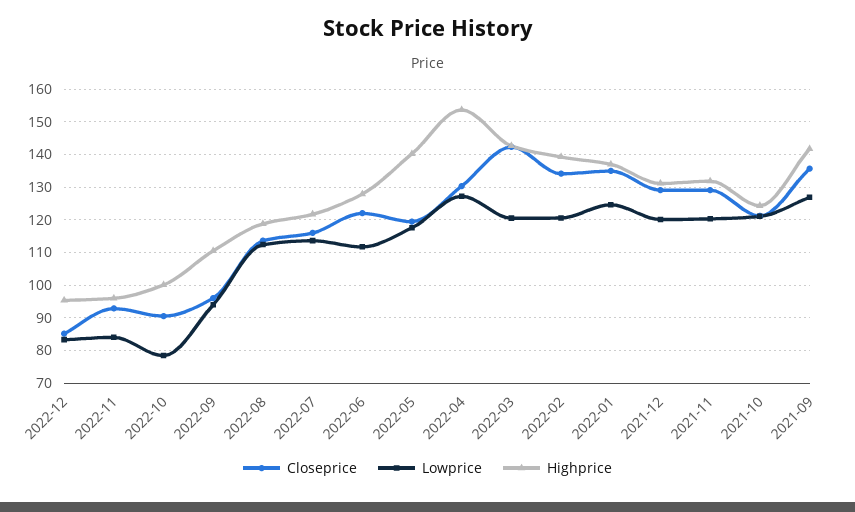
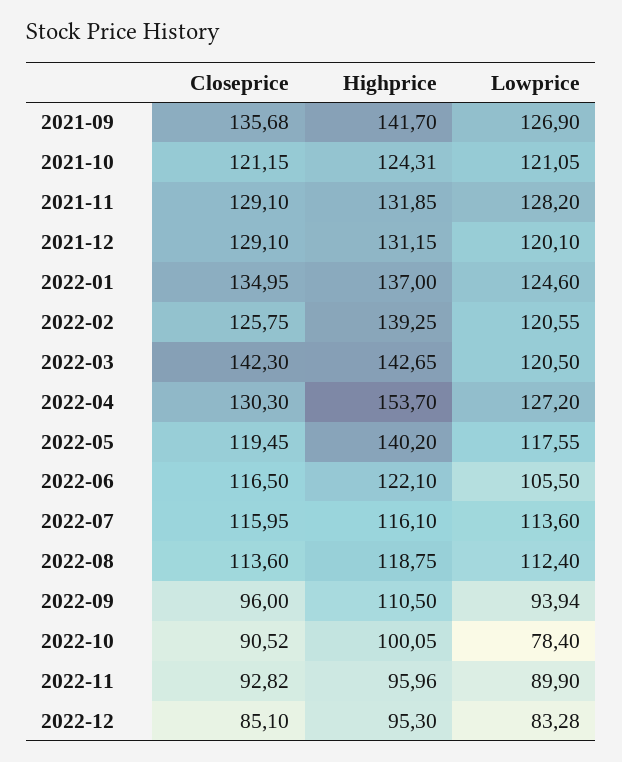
  {
    "Closeprice": {
      "2022-12": 85.1,
      "2022-11": 92.82,
      "2022-10": 90.52,
      "2022-09": 96,
      "2022-08": 113.6,
      "2022-07": 115.95,
-     "2022-06": 122,
+     "2022-06": 116.5,
      "2022-05": 119.45,
      "2022-04": 130.3,
      "2022-03": 142.3,
-     "2022-02": 134,
+     "2022-02": 125.75,
      "2022-01": 134.95,
      "2021-12": 129.1,
      "2021-11": 129.1,
      "2021-10": 121.15,
      "2021-09": 135.68
    },
    "Lowprice": {
      "2022-12": 83.28,
-     "2022-11": 84,
+     "2022-11": 89.9,
      "2022-10": 78.4,
      "2022-09": 93.94,
      "2022-08": 112.4,
      "2022-07": 113.6,
-     "2022-06": 112,
+     "2022-06": 105.5,
      "2022-05": 117.55,
      "2022-04": 127.2,
      "2022-03": 120.5,
      "2022-02": 120.55,
      "2022-01": 124.6,
      "2021-12": 120.1,
-     "2021-11": 120,
+     "2021-11": 128.2,
      "2021-10": 121.05,
      "2021-09": 126.9
    },
    "Highprice": {
      "2022-12": 95.3,
      "2022-11": 95.96,
      "2022-10": 100.05,
      "2022-09": 110.5,
      "2022-08": 118.75,
-     "2022-07": 122,
+     "2022-07": 116.1,
-     "2022-06": 128,
+     "2022-06": 122.1,
      "2022-05": 140.2,
      "2022-04": 153.7,
      "2022-03": 142.65,
      "2022-02": 139.25,
      "2022-01": 137,
      "2021-12": 131.15,
      "2021-11": 131.85,
      "2021-10": 124.31,
      "2021-09": 141.7
    }
  }

